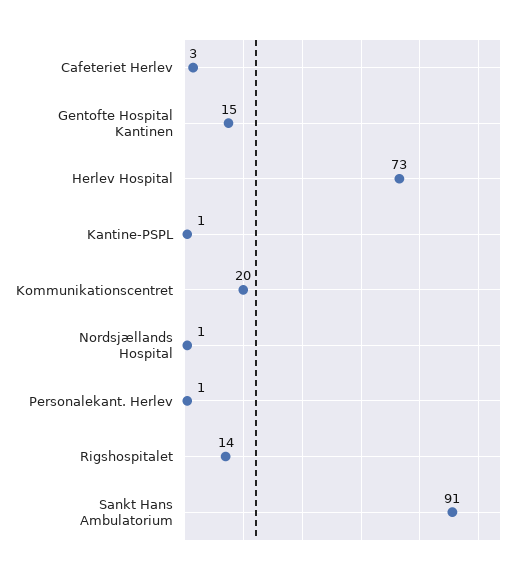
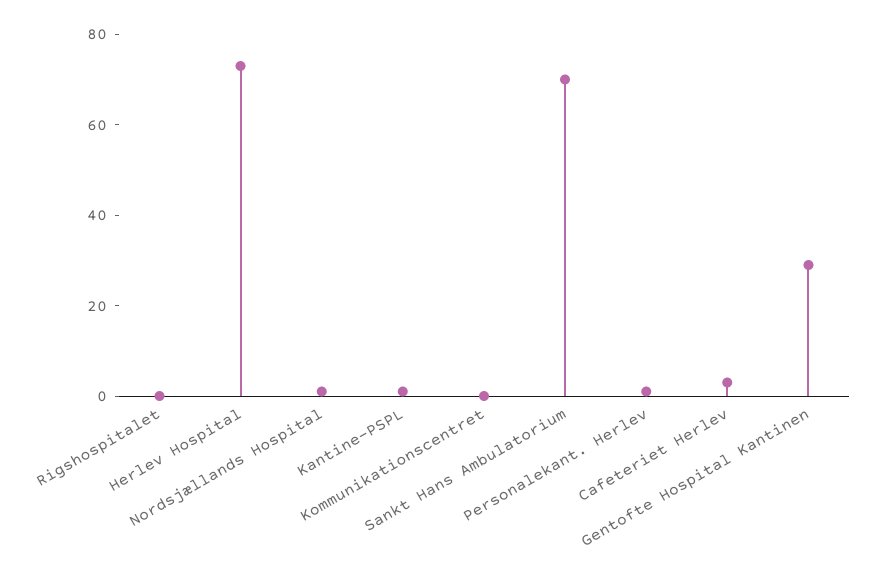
  {
    "Cafeteriet Herlev": 3,
-   "Gentofte Hospital Kantinen": 15,
+   "Gentofte Hospital Kantinen": 30,
    "Herlev Hospital": 73,
    "Kantine-PSPL": 1,
-   "Kommunikationscentret": 20,
+   "Kommunikationscentret": 0,
    "Nordsjællands Hospital": 1,
    "Personalekant. Herlev": 1,
-   "Rigshospitalet": 14,
+   "Rigshospitalet": 0,
-   "Sankt Hans Ambulatorium": 91
+   "Sankt Hans Ambulatorium": 70
  }

